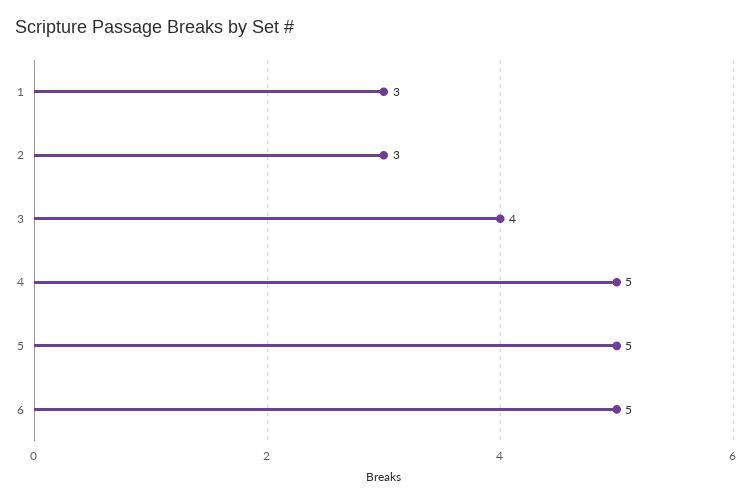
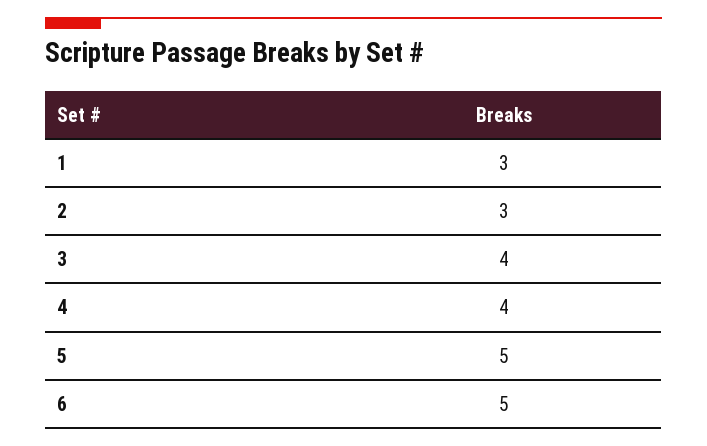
  {
    "1": 3,
    "2": 3,
    "3": 4,
-   "4": 5,
+   "4": 4,
    "5": 5,
    "6": 5
  }

